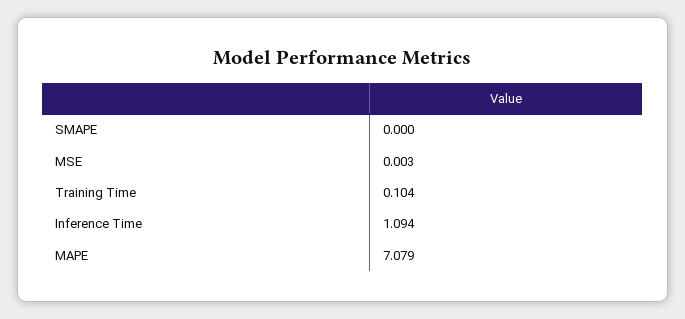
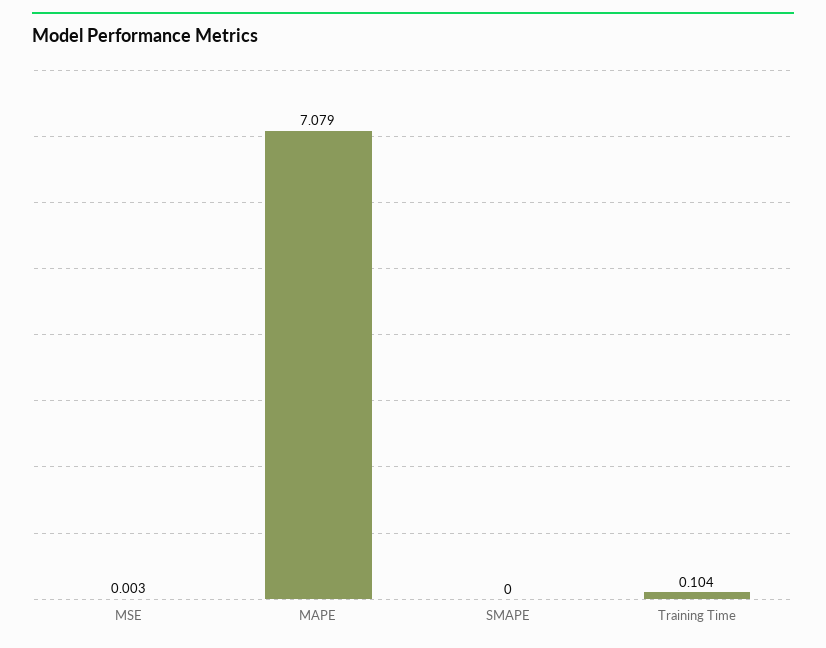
  {
    "SMAPE": 0,
    "MSE": 0.003,
    "Training Time": 0.104,
-   "Inference Time": 1.094,
    "MAPE": 7.079
  }

